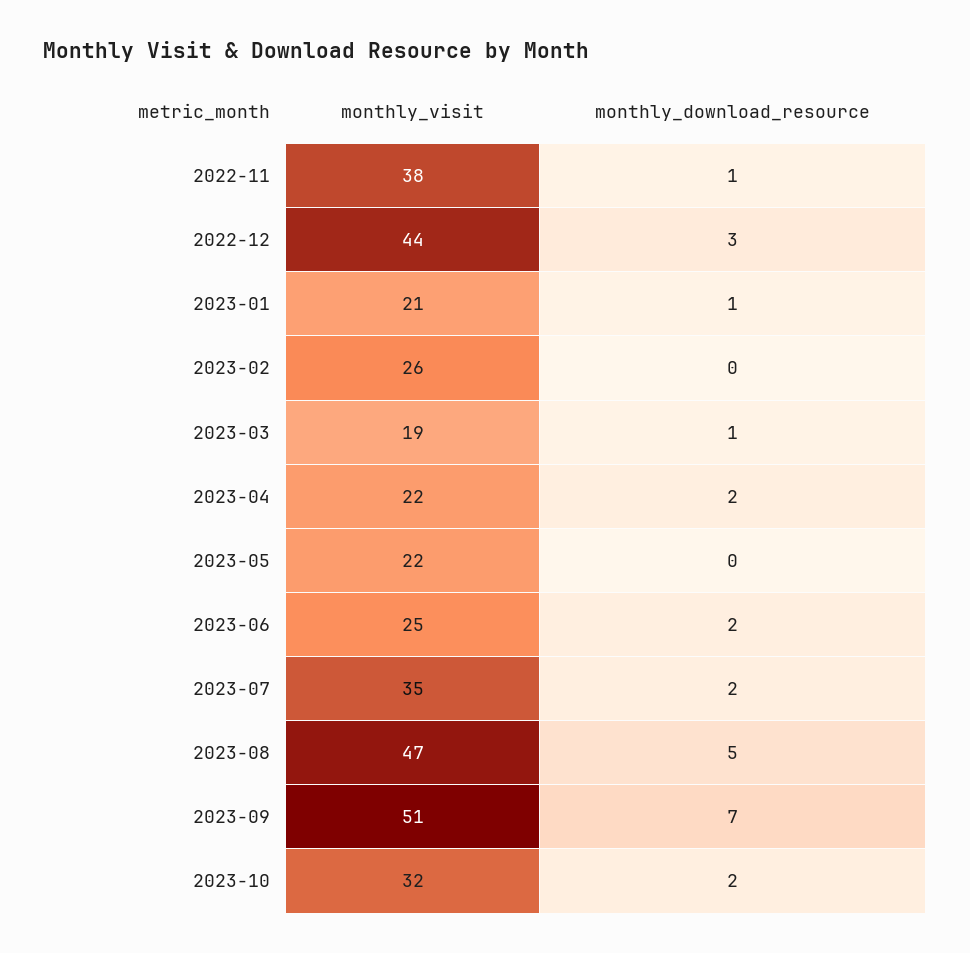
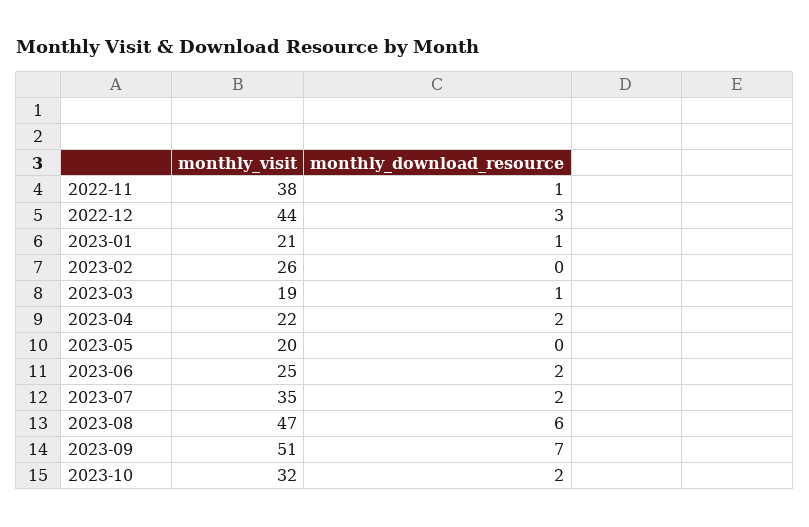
  {
    "monthly_visit": {
      "2022-11": 38,
      "2022-12": 44,
      "2023-01": 21,
      "2023-02": 26,
      "2023-03": 19,
      "2023-04": 22,
-     "2023-05": 22,
+     "2023-05": 20,
      "2023-06": 25,
      "2023-07": 35,
      "2023-08": 47,
      "2023-09": 51,
      "2023-10": 32
    },
    "monthly_download_resource": {
      "2022-11": 1,
      "2022-12": 3,
      "2023-01": 1,
      "2023-02": 0,
      "2023-03": 1,
      "2023-04": 2,
      "2023-05": 0,
      "2023-06": 2,
      "2023-07": 2,
-     "2023-08": 5,
+     "2023-08": 6,
      "2023-09": 7,
      "2023-10": 2
    }
  }

